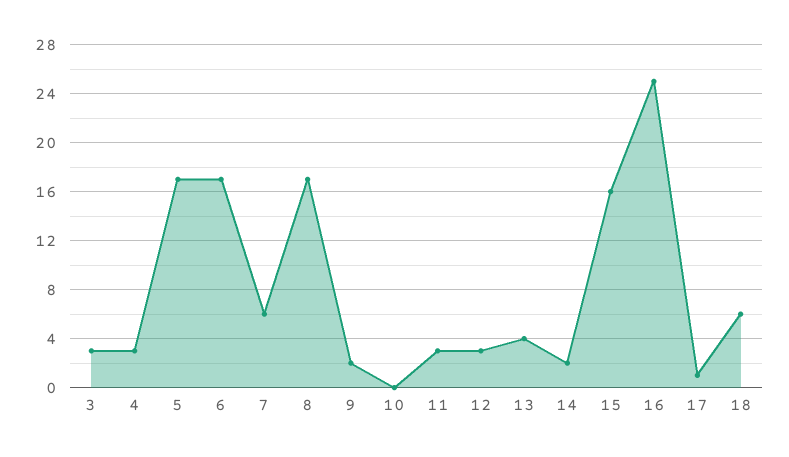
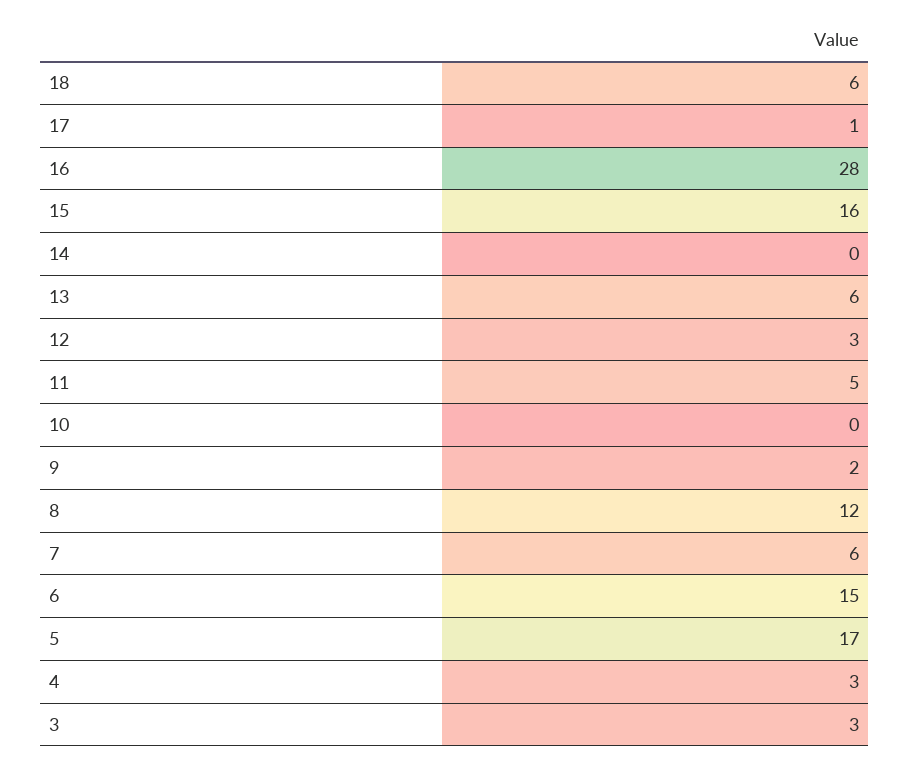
  {
    "3": 3,
    "4": 3,
    "5": 17,
-   "6": 17,
+   "6": 15,
    "7": 6,
-   "8": 17,
+   "8": 12,
    "9": 2,
    "10": 0,
-   "11": 3,
+   "11": 5,
    "12": 3,
-   "13": 4,
+   "13": 6,
-   "14": 2,
+   "14": 0,
    "15": 16,
-   "16": 25,
+   "16": 28,
    "17": 1,
    "18": 6
  }

